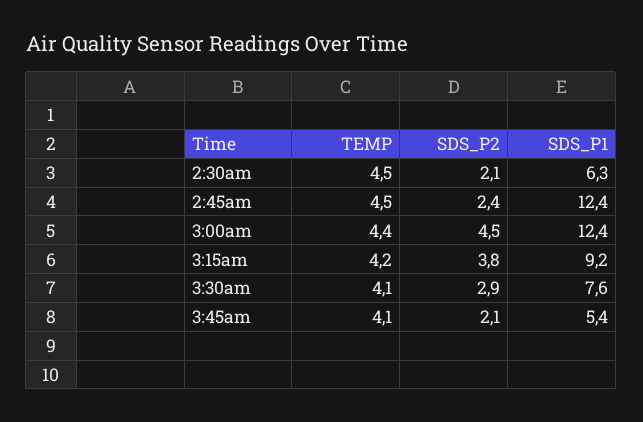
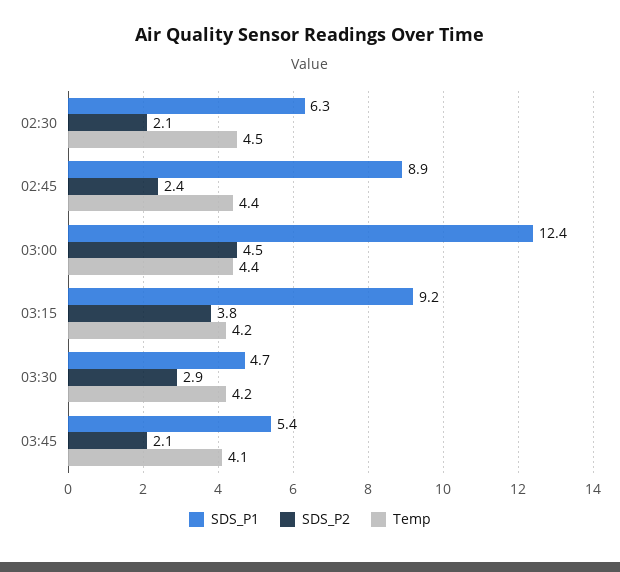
  {
    "TEMP": {
      "2:30am": 4.5,
-     "2:45am": 4.5,
+     "2:45am": 4.4,
      "3:00am": 4.4,
      "3:15am": 4.2,
-     "3:30am": 4.1,
+     "3:30am": 4.2,
      "3:45am": 4.1
    },
    "SDS_P2": {
      "2:30am": 2.1,
      "2:45am": 2.4,
      "3:00am": 4.5,
      "3:15am": 3.8,
      "3:30am": 2.9,
      "3:45am": 2.1
    },
    "SDS_P1": {
      "2:30am": 6.3,
-     "2:45am": 12.4,
+     "2:45am": 8.9,
      "3:00am": 12.4,
      "3:15am": 9.2,
-     "3:30am": 7.6,
+     "3:30am": 4.7,
      "3:45am": 5.4
    }
  }

